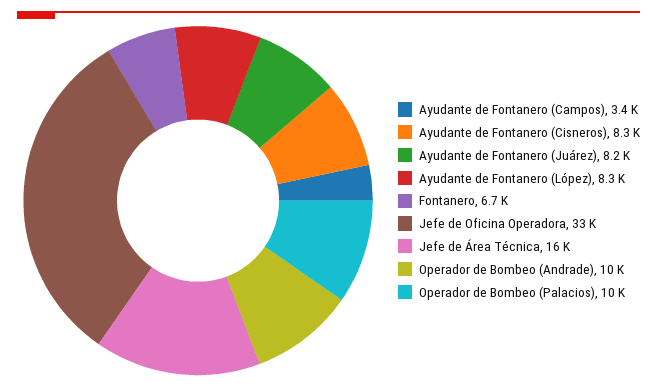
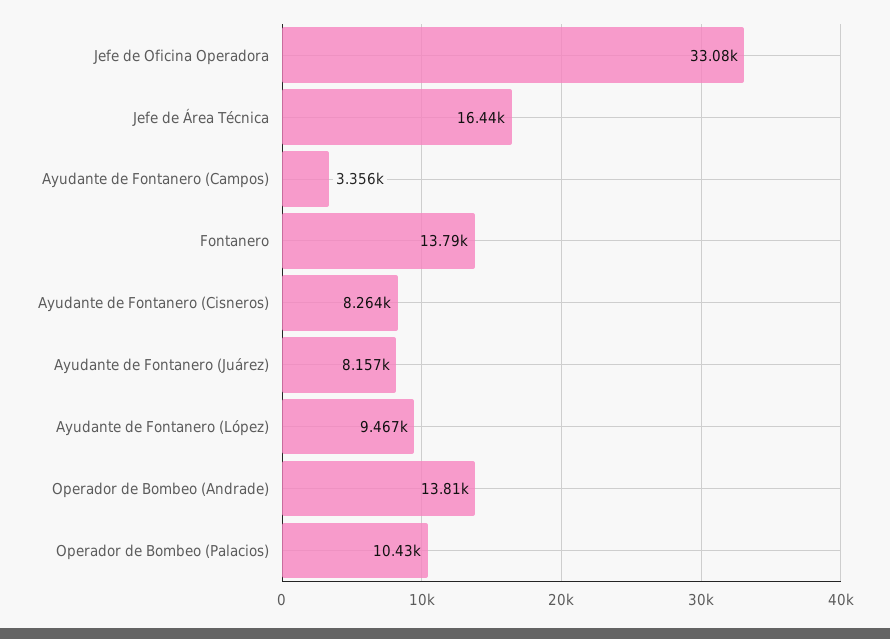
  {
    "Ayudante de Fontanero (Campos)": 3356,
    "Ayudante de Fontanero (Cisneros)": 8264,
    "Ayudante de Fontanero (Juárez)": 8157,
-   "Ayudante de Fontanero (López)": 8300,
+   "Ayudante de Fontanero (López)": 9467,
-   "Fontanero": 6700,
+   "Fontanero": 13790,
    "Jefe de Oficina Operadora": 33080,
    "Jefe de Área Técnica": 16440,
-   "Operador de Bombeo (Andrade)": 10000,
+   "Operador de Bombeo (Andrade)": 13810,
    "Operador de Bombeo (Palacios)": 10430
  }

